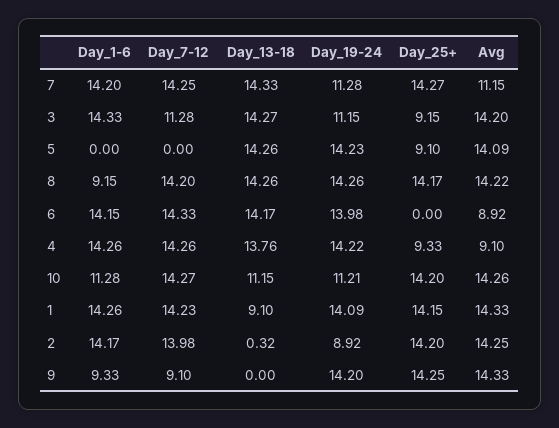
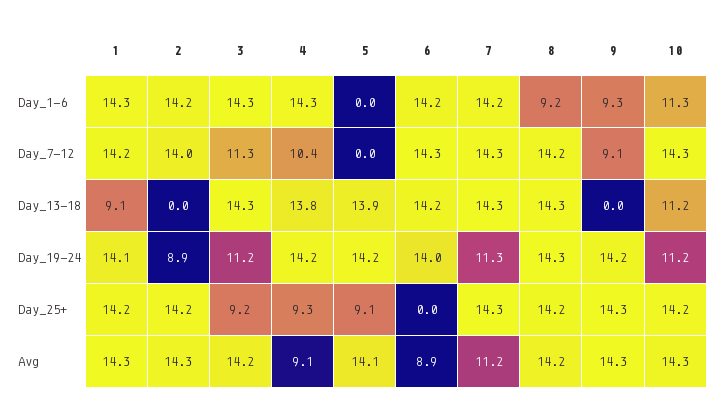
  {
    "Day_1-6": {
      "7": 14.2,
      "3": 14.33,
      "5": 0,
      "8": 9.15,
      "6": 14.15,
      "4": 14.26,
      "10": 11.28,
      "1": 14.26,
      "2": 14.17,
      "9": 9.33
    },
    "Day_7-12": {
      "7": 14.25,
      "3": 11.28,
      "5": 0,
      "8": 14.2,
      "6": 14.33,
-     "4": 14.26,
+     "4": 10.4,
      "10": 14.27,
      "1": 14.23,
      "2": 13.98,
      "9": 9.1
    },
    "Day_13-18": {
      "7": 14.33,
      "3": 14.27,
-     "5": 14.26,
+     "5": 13.9,
      "8": 14.26,
      "6": 14.17,
      "4": 13.76,
      "10": 11.15,
      "1": 9.1,
-     "2": 0.32,
+     "2": 0,
      "9": 0
    },
    "Day_19-24": {
      "7": 11.28,
      "3": 11.15,
      "5": 14.23,
      "8": 14.26,
      "6": 13.98,
      "4": 14.22,
      "10": 11.21,
      "1": 14.09,
      "2": 8.92,
      "9": 14.2
    },
    "Day_25+": {
      "7": 14.27,
      "3": 9.15,
      "5": 9.1,
      "8": 14.17,
      "6": 0,
      "4": 9.33,
      "10": 14.2,
      "1": 14.15,
      "2": 14.2,
      "9": 14.25
    },
    "Avg": {
      "7": 11.15,
      "3": 14.2,
      "5": 14.09,
      "8": 14.22,
      "6": 8.92,
      "4": 9.1,
      "10": 14.26,
      "1": 14.33,
      "2": 14.25,
      "9": 14.33
    }
  }

